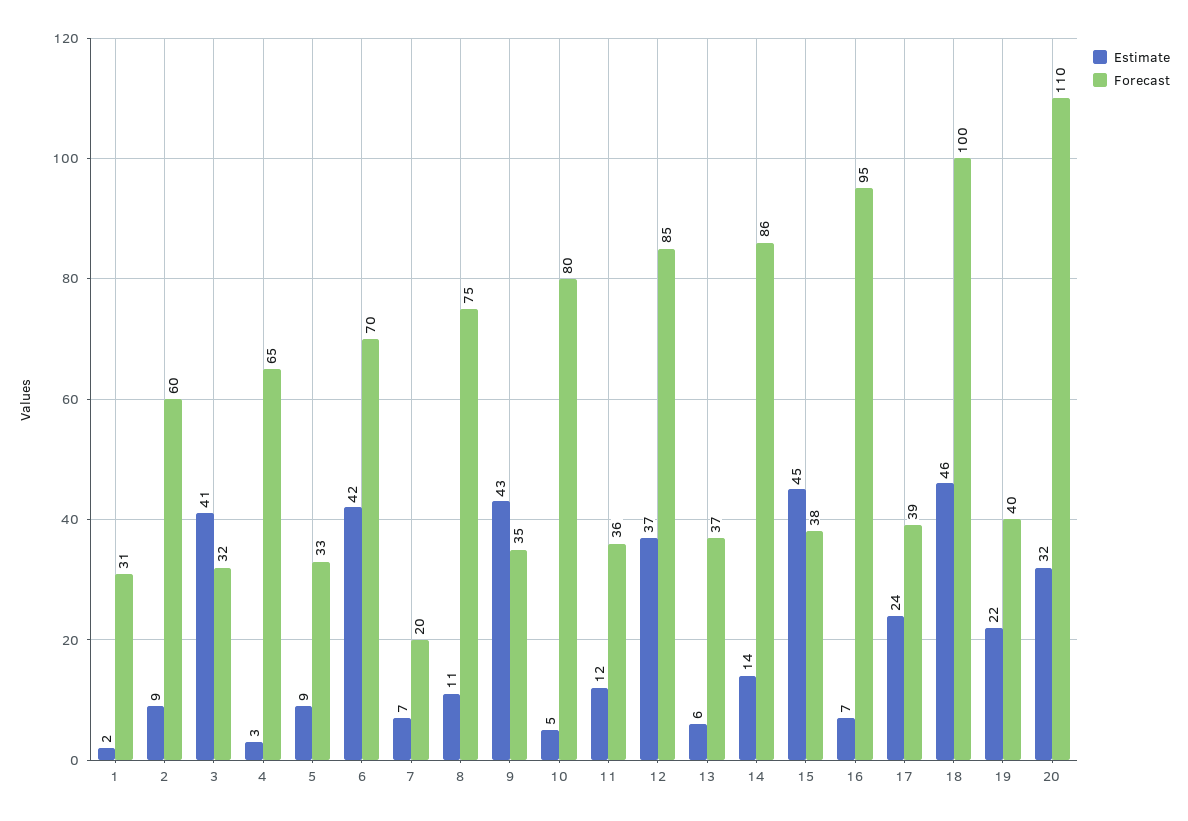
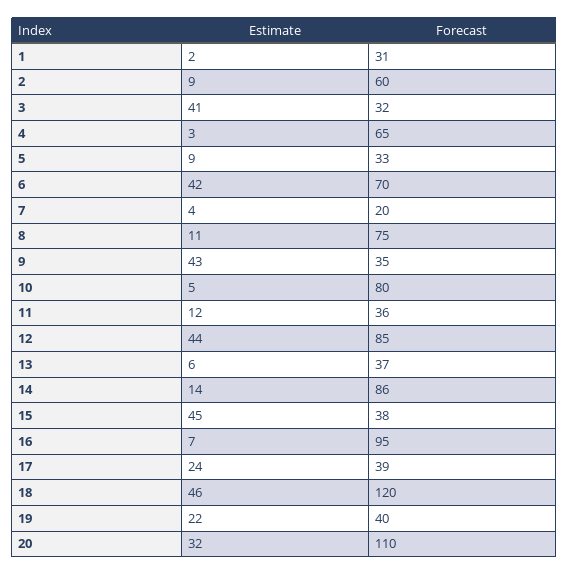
  {
    "Estimate": {
      "1": 2,
      "2": 9,
      "3": 41,
      "4": 3,
      "5": 9,
      "6": 42,
-     "7": 7,
+     "7": 4,
      "8": 11,
      "9": 43,
      "10": 5,
      "11": 12,
-     "12": 37,
+     "12": 44,
      "13": 6,
      "14": 14,
      "15": 45,
      "16": 7,
      "17": 24,
      "18": 46,
      "19": 22,
      "20": 32
    },
    "Forecast": {
      "1": 31,
      "2": 60,
      "3": 32,
      "4": 65,
      "5": 33,
      "6": 70,
      "7": 20,
      "8": 75,
      "9": 35,
      "10": 80,
      "11": 36,
      "12": 85,
      "13": 37,
      "14": 86,
      "15": 38,
      "16": 95,
      "17": 39,
-     "18": 100,
+     "18": 120,
      "19": 40,
      "20": 110
    }
  }

